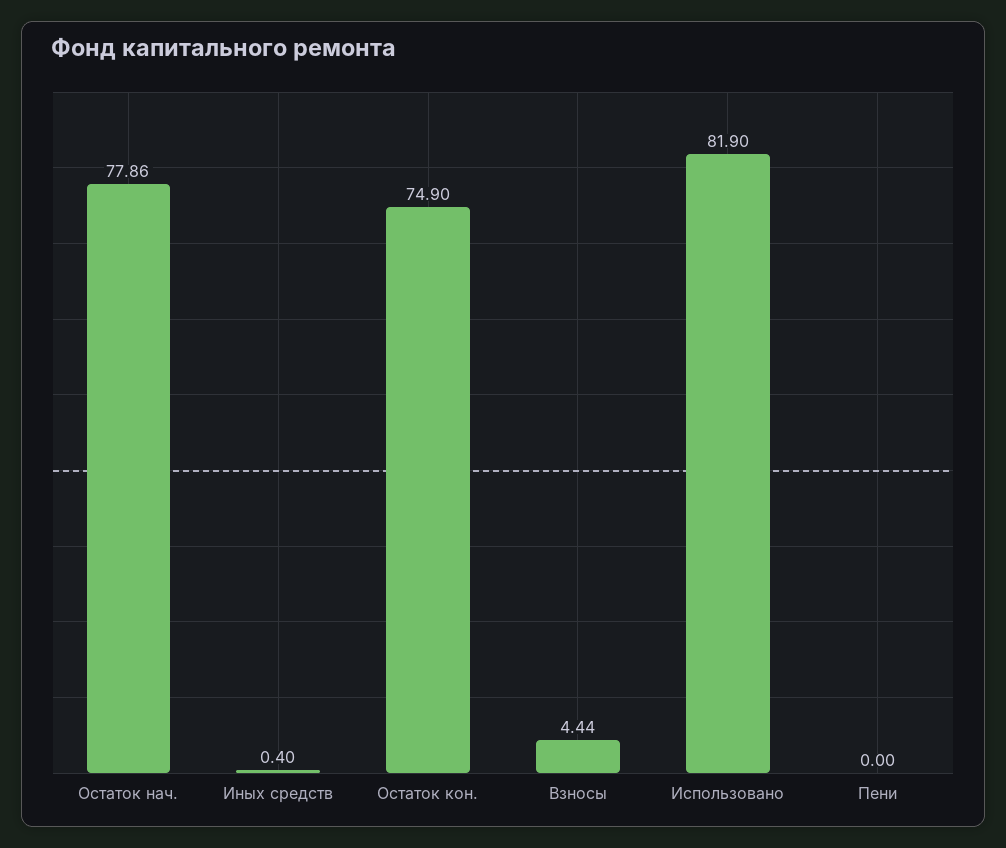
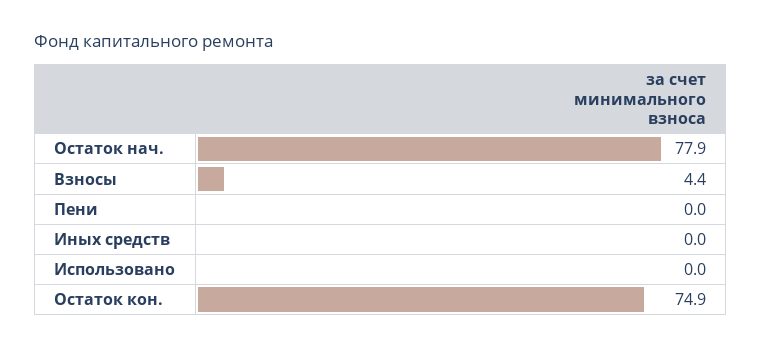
  {
    "Остаток нач.": 77.86,
-   "Иных средств": 0.4,
+   "Иных средств": 0,
    "Остаток кон.": 74.9,
    "Взносы": 4.44,
-   "Использовано": 81.9,
+   "Использовано": 0,
    "Пени": 0
  }

